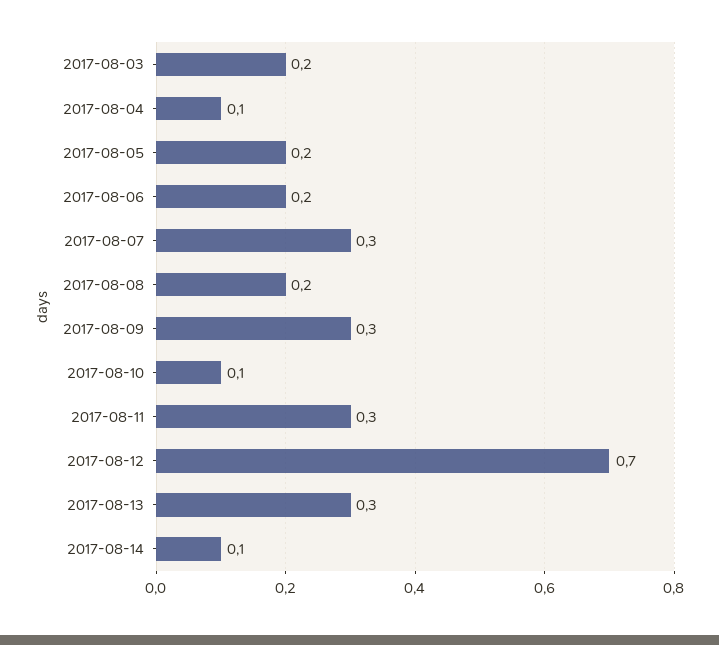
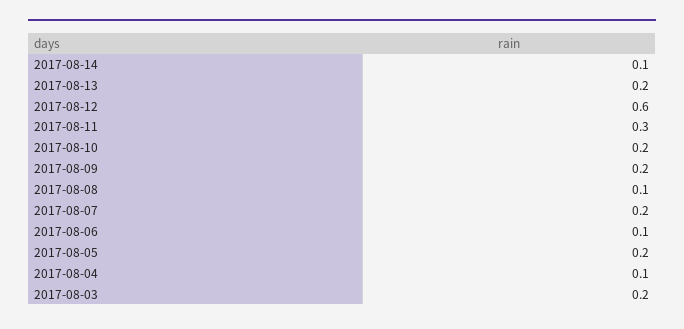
  {
    "2017-08-03": 0.2,
    "2017-08-04": 0.1,
    "2017-08-05": 0.2,
-   "2017-08-06": 0.2,
+   "2017-08-06": 0.1,
-   "2017-08-07": 0.3,
+   "2017-08-07": 0.2,
-   "2017-08-08": 0.2,
+   "2017-08-08": 0.1,
-   "2017-08-09": 0.3,
+   "2017-08-09": 0.2,
-   "2017-08-10": 0.1,
+   "2017-08-10": 0.2,
    "2017-08-11": 0.3,
-   "2017-08-12": 0.7,
+   "2017-08-12": 0.6,
-   "2017-08-13": 0.3,
+   "2017-08-13": 0.2,
    "2017-08-14": 0.1
  }

